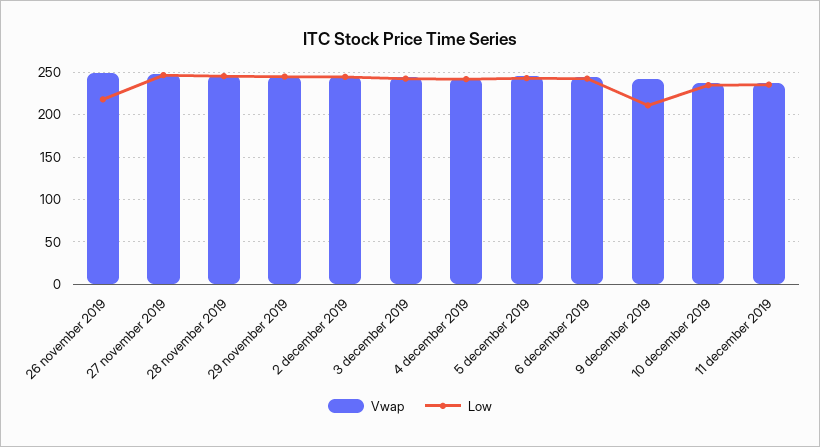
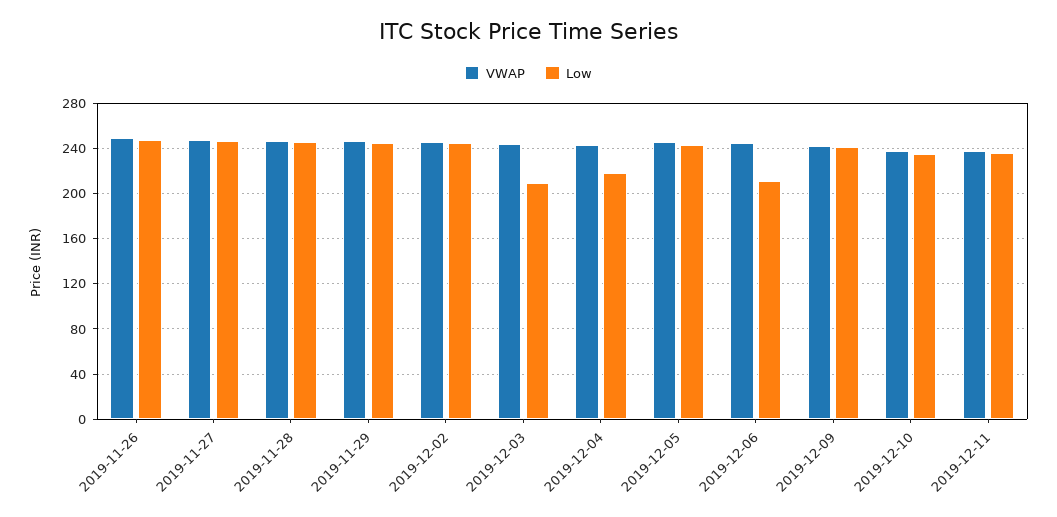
  {
    "Vwap": {
      "26 november 2019": 250,
      "27 november 2019": 250,
      "28 november 2019": 250,
      "29 november 2019": 250,
      "2 december 2019": 250,
      "3 december 2019": 240,
      "4 december 2019": 240,
      "5 december 2019": 250,
      "6 december 2019": 240,
      "9 december 2019": 240,
      "10 december 2019": 240,
      "11 december 2019": 240
    },
    "Low": {
-     "26 november 2019": 220,
+     "26 november 2019": 250,
      "27 november 2019": 250,
      "28 november 2019": 250,
      "29 november 2019": 250,
      "2 december 2019": 240,
-     "3 december 2019": 240,
+     "3 december 2019": 210,
-     "4 december 2019": 240,
+     "4 december 2019": 220,
      "5 december 2019": 240,
-     "6 december 2019": 240,
+     "6 december 2019": 210,
-     "9 december 2019": 210,
+     "9 december 2019": 240,
      "10 december 2019": 240,
      "11 december 2019": 240
    }
  }

